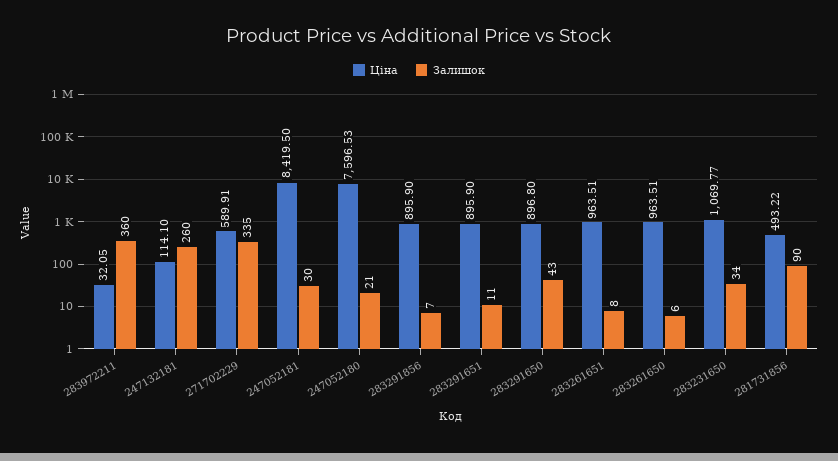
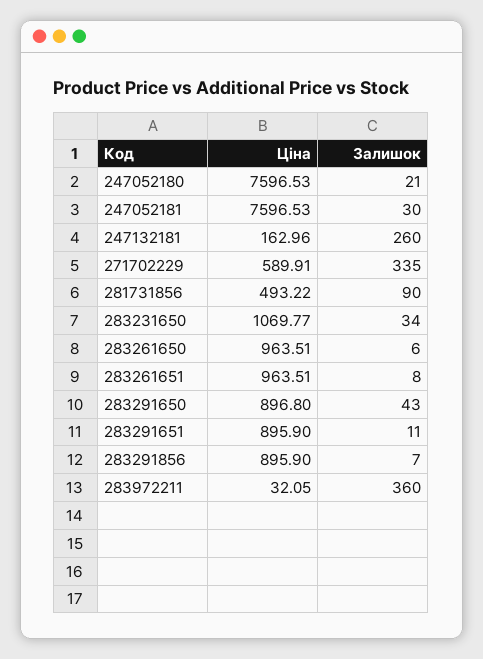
  {
    "Ціна": {
      "283972211": 32.05,
-     "247132181": 114.1,
+     "247132181": 162.96,
      "271702229": 589.91,
-     "247052181": 8419.5,
+     "247052181": 7596.53,
      "247052180": 7596.53,
      "283291856": 895.9,
      "283291651": 895.9,
      "283291650": 896.8,
      "283261651": 963.51,
      "283261650": 963.51,
      "283231650": 1069.77,
      "281731856": 493.22
    },
    "Залишок": {
      "283972211": 360,
      "247132181": 260,
      "271702229": 335,
      "247052181": 30,
      "247052180": 21,
      "283291856": 7,
      "283291651": 11,
      "283291650": 43,
      "283261651": 8,
      "283261650": 6,
      "283231650": 34,
      "281731856": 90
    }
  }

